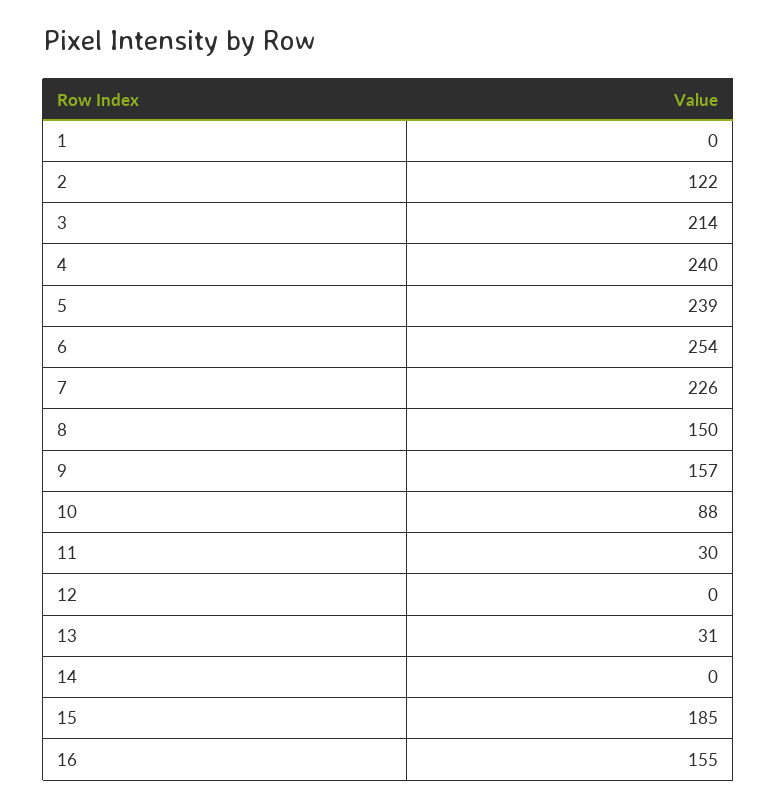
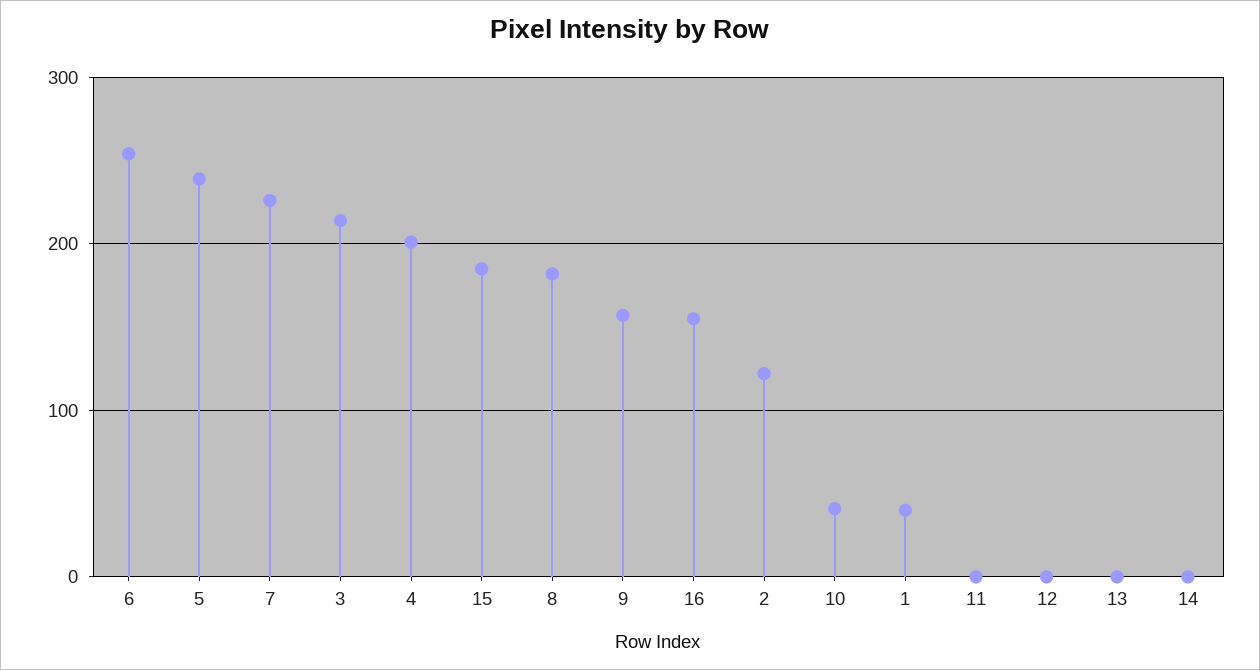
  {
-   "1": 0,
+   "1": 40,
    "2": 122,
    "3": 214,
-   "4": 240,
+   "4": 200,
    "5": 239,
    "6": 254,
    "7": 226,
-   "8": 150,
+   "8": 180,
    "9": 157,
-   "10": 88,
+   "10": 40,
-   "11": 30,
+   "11": 0,
    "12": 0,
-   "13": 31,
+   "13": 0,
    "14": 0,
    "15": 185,
    "16": 155
  }

